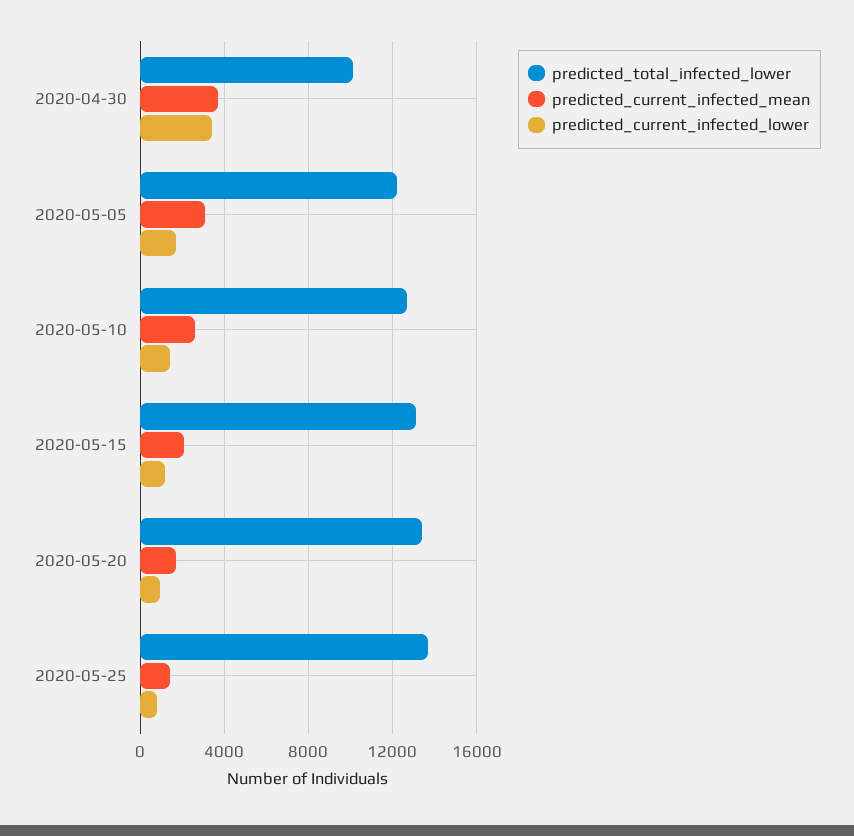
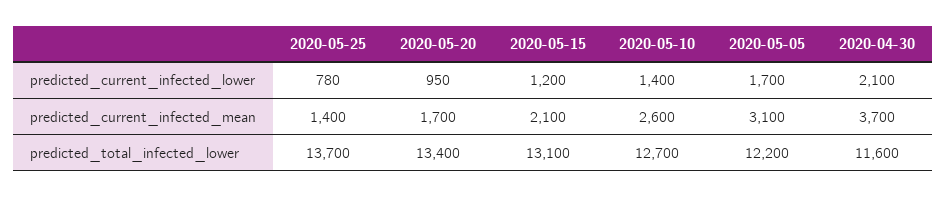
  {
    "predicted_total_infected_lower": {
-     "2020-04-30": 10000,
+     "2020-04-30": 11600,
      "2020-05-05": 12200,
      "2020-05-10": 12700,
      "2020-05-15": 13100,
      "2020-05-20": 13400,
      "2020-05-25": 13700
    },
    "predicted_current_infected_mean": {
      "2020-04-30": 3700,
      "2020-05-05": 3100,
      "2020-05-10": 2600,
      "2020-05-15": 2100,
      "2020-05-20": 1700,
      "2020-05-25": 1400
    },
    "predicted_current_infected_lower": {
-     "2020-04-30": 3500,
+     "2020-04-30": 2100,
      "2020-05-05": 1700,
      "2020-05-10": 1400,
      "2020-05-15": 1200,
      "2020-05-20": 950,
      "2020-05-25": 780
    }
  }

